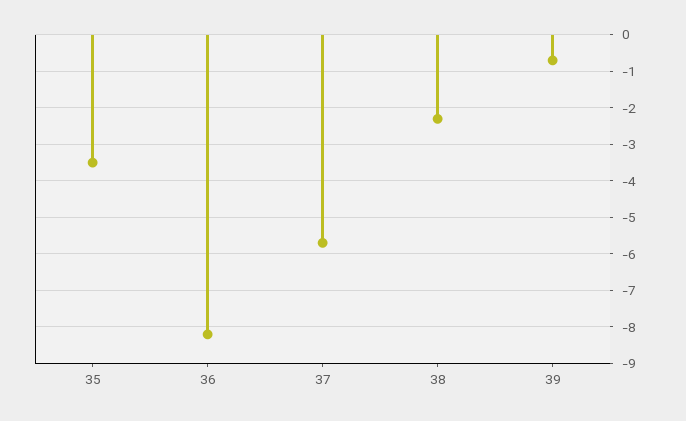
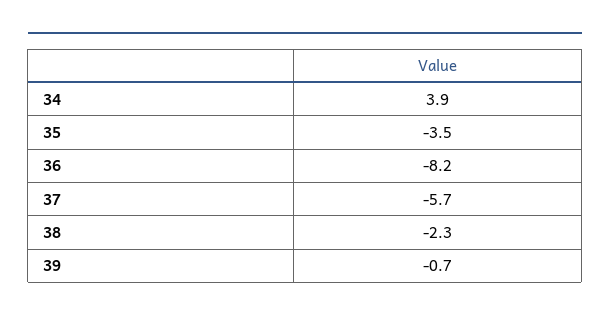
  {
    "35": -3.5,
    "36": -8.2,
    "37": -5.7,
    "38": -2.3,
-   "39": -0.7
+   "39": -0.7,
+   "34": 3.9
  }

